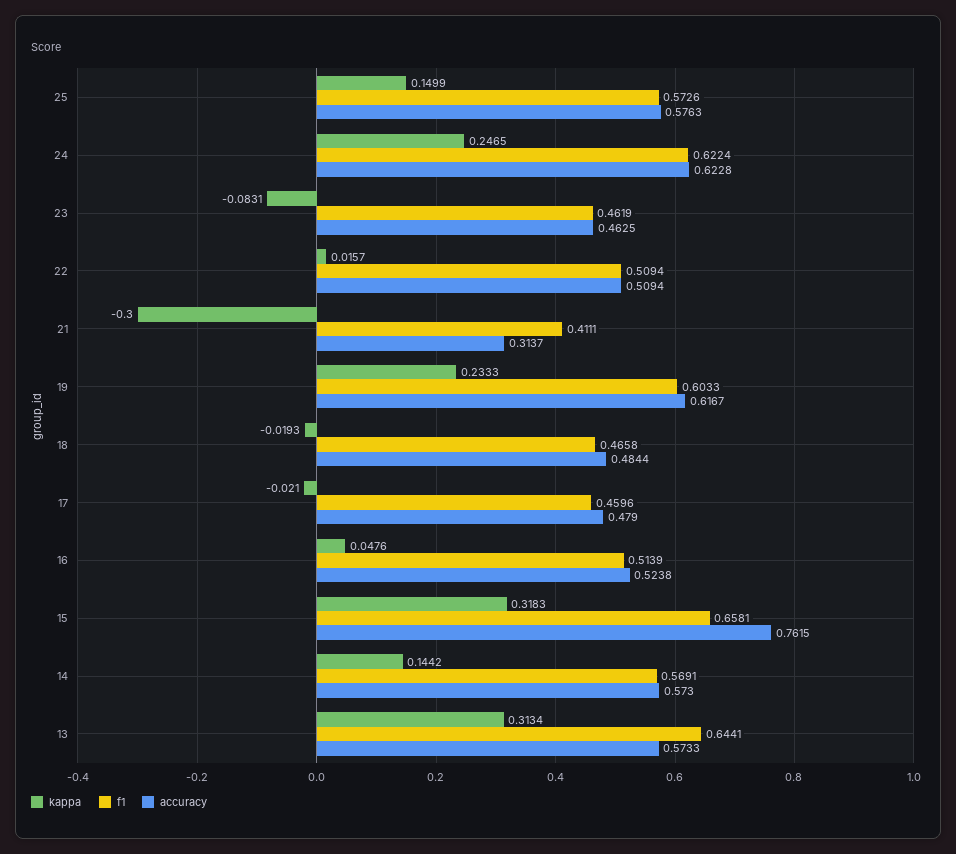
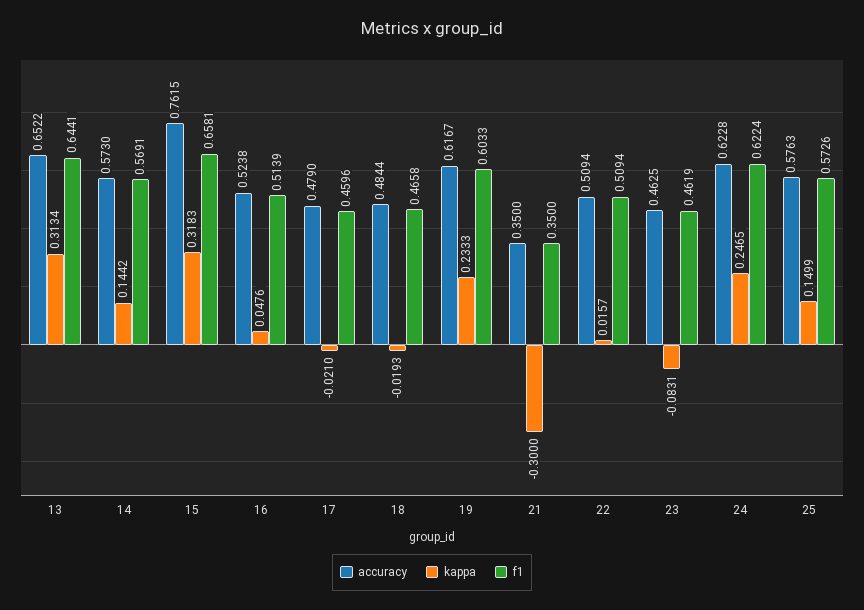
  {
    "kappa": {
      "25": 0.1499,
      "24": 0.2465,
      "23": -0.0831,
      "22": 0.0157,
      "21": -0.3,
      "19": 0.2333,
      "18": -0.0193,
      "17": -0.021,
      "16": 0.0476,
      "15": 0.3183,
      "14": 0.1442,
      "13": 0.3134
    },
    "f1": {
      "25": 0.5726,
      "24": 0.6224,
      "23": 0.4619,
      "22": 0.5094,
-     "21": 0.4111,
+     "21": 0.35,
      "19": 0.6033,
      "18": 0.4658,
      "17": 0.4596,
      "16": 0.5139,
      "15": 0.6581,
      "14": 0.5691,
      "13": 0.6441
    },
    "accuracy": {
      "25": 0.5763,
      "24": 0.6228,
      "23": 0.4625,
      "22": 0.5094,
-     "21": 0.3137,
+     "21": 0.35,
      "19": 0.6167,
      "18": 0.4844,
      "17": 0.479,
      "16": 0.5238,
      "15": 0.7615,
      "14": 0.573,
-     "13": 0.5733
+     "13": 0.6522
    }
  }

